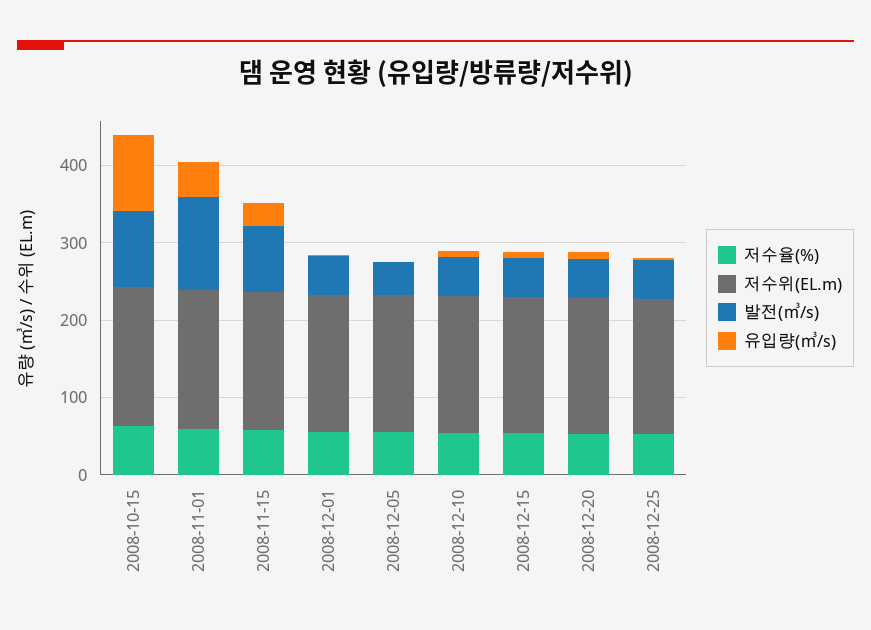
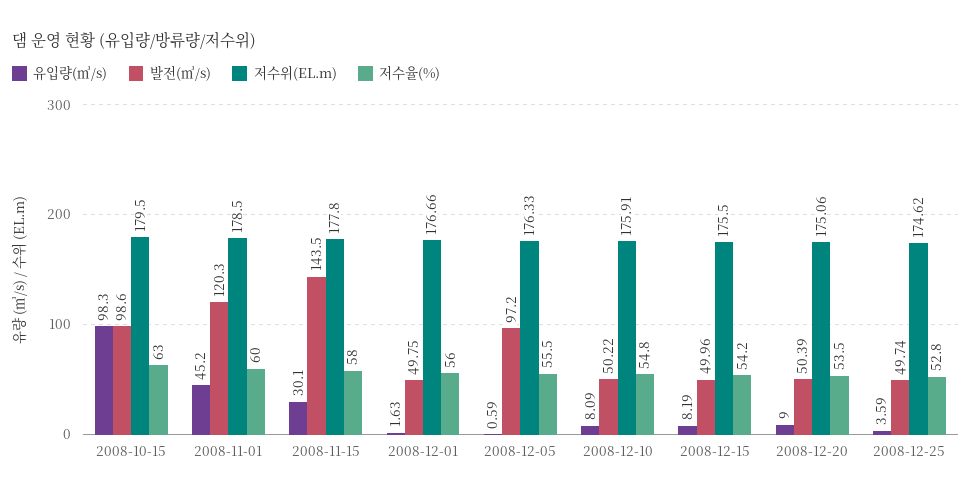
  {
    "저수율(%)": {
      "2008-10-15": 63,
      "2008-11-01": 60,
      "2008-11-15": 58,
      "2008-12-01": 56,
      "2008-12-05": 55.5,
      "2008-12-10": 54.8,
      "2008-12-15": 54.2,
      "2008-12-20": 53.5,
      "2008-12-25": 52.8
    },
    "저수위(EL.m)": {
      "2008-10-15": 179.5,
      "2008-11-01": 178.5,
      "2008-11-15": 177.8,
      "2008-12-01": 176.66,
      "2008-12-05": 176.33,
      "2008-12-10": 175.91,
      "2008-12-15": 175.5,
      "2008-12-20": 175.06,
      "2008-12-25": 174.62
    },
    "발전(㎥/s)": {
      "2008-10-15": 98.6,
      "2008-11-01": 120.3,
-     "2008-11-15": 80,
+     "2008-11-15": 143.5,
      "2008-12-01": 49.75,
-     "2008-12-05": 40,
+     "2008-12-05": 97.2,
      "2008-12-10": 50.22,
      "2008-12-15": 49.96,
      "2008-12-20": 50.39,
      "2008-12-25": 49.74
    },
    "유입량(㎥/s)": {
      "2008-10-15": 98.3,
      "2008-11-01": 45.2,
      "2008-11-15": 30.1,
      "2008-12-01": 1.63,
      "2008-12-05": 0.59,
      "2008-12-10": 8.09,
      "2008-12-15": 8.19,
      "2008-12-20": 9,
      "2008-12-25": 3.59
    }
  }

